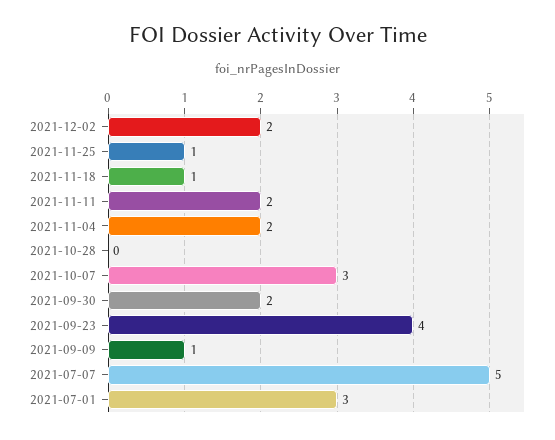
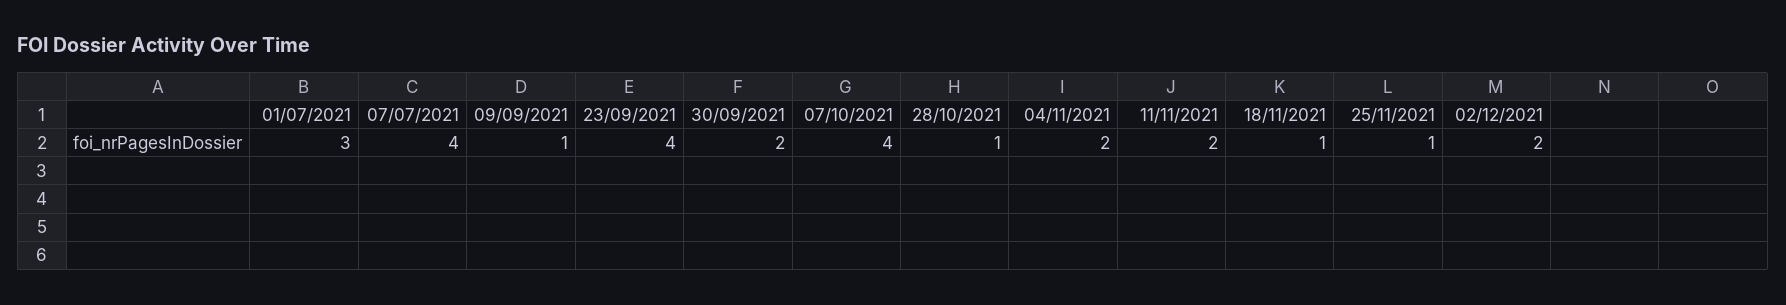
  {
    "2021-12-02": 2,
    "2021-11-25": 1,
    "2021-11-18": 1,
    "2021-11-11": 2,
    "2021-11-04": 2,
-   "2021-10-28": 0,
+   "2021-10-28": 1,
-   "2021-10-07": 3,
+   "2021-10-07": 4,
    "2021-09-30": 2,
    "2021-09-23": 4,
    "2021-09-09": 1,
-   "2021-07-07": 5,
+   "2021-07-07": 4,
    "2021-07-01": 3
  }

